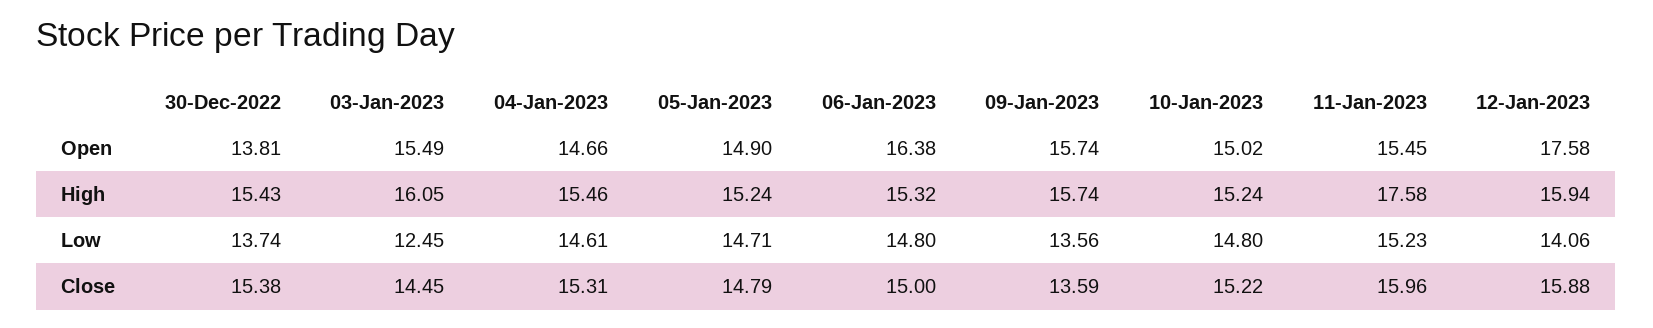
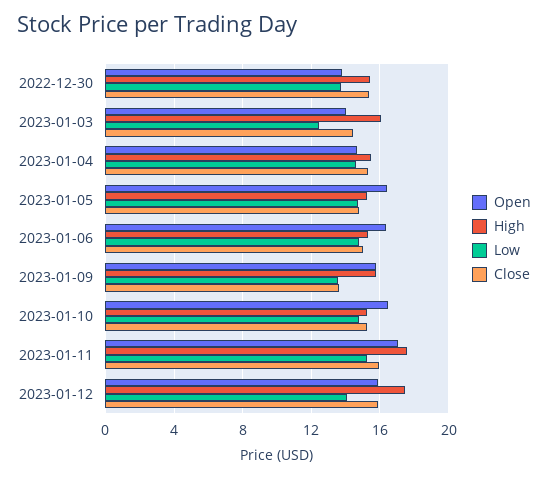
  {
    "Open": {
      "30-Dec-2022": 13.81,
-     "03-Jan-2023": 15.49,
+     "03-Jan-2023": 14,
      "04-Jan-2023": 14.66,
-     "05-Jan-2023": 14.9,
+     "05-Jan-2023": 16.5,
      "06-Jan-2023": 16.38,
      "09-Jan-2023": 15.74,
-     "10-Jan-2023": 15.02,
+     "10-Jan-2023": 16.5,
-     "11-Jan-2023": 15.45,
+     "11-Jan-2023": 17,
-     "12-Jan-2023": 17.58
+     "12-Jan-2023": 16
    },
    "High": {
      "30-Dec-2022": 15.43,
      "03-Jan-2023": 16.05,
      "04-Jan-2023": 15.46,
      "05-Jan-2023": 15.24,
      "06-Jan-2023": 15.32,
      "09-Jan-2023": 15.74,
      "10-Jan-2023": 15.24,
      "11-Jan-2023": 17.58,
-     "12-Jan-2023": 15.94
+     "12-Jan-2023": 17.5
    },
    "Low": {
      "30-Dec-2022": 13.74,
      "03-Jan-2023": 12.45,
      "04-Jan-2023": 14.61,
      "05-Jan-2023": 14.71,
      "06-Jan-2023": 14.8,
      "09-Jan-2023": 13.56,
      "10-Jan-2023": 14.8,
      "11-Jan-2023": 15.23,
      "12-Jan-2023": 14.06
    },
    "Close": {
      "30-Dec-2022": 15.38,
      "03-Jan-2023": 14.45,
      "04-Jan-2023": 15.31,
      "05-Jan-2023": 14.79,
      "06-Jan-2023": 15,
      "09-Jan-2023": 13.59,
      "10-Jan-2023": 15.22,
      "11-Jan-2023": 15.96,
      "12-Jan-2023": 15.88
    }
  }

